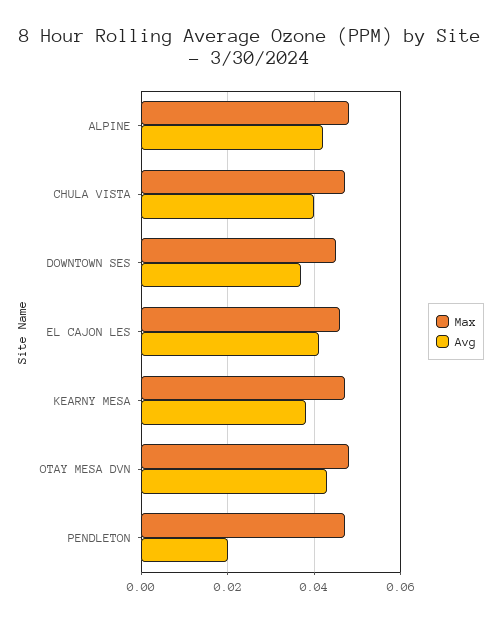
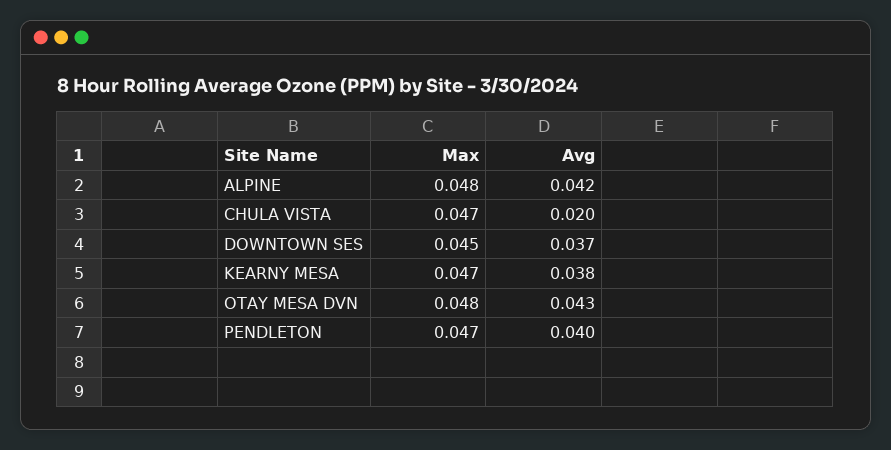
  {
    "Max": {
      "ALPINE": 0.048,
      "CHULA VISTA": 0.047,
      "DOWNTOWN SES": 0.045,
-     "EL CAJON LES": 0.045,
      "KEARNY MESA": 0.047,
      "OTAY MESA DVN": 0.048,
      "PENDLETON": 0.047
    },
    "Avg": {
      "ALPINE": 0.042,
-     "CHULA VISTA": 0.04,
+     "CHULA VISTA": 0.02,
      "DOWNTOWN SES": 0.037,
-     "EL CAJON LES": 0.04,
      "KEARNY MESA": 0.038,
      "OTAY MESA DVN": 0.043,
-     "PENDLETON": 0.02
+     "PENDLETON": 0.04
    }
  }

